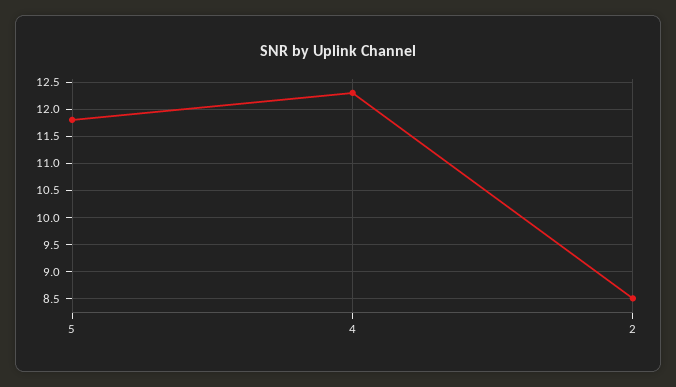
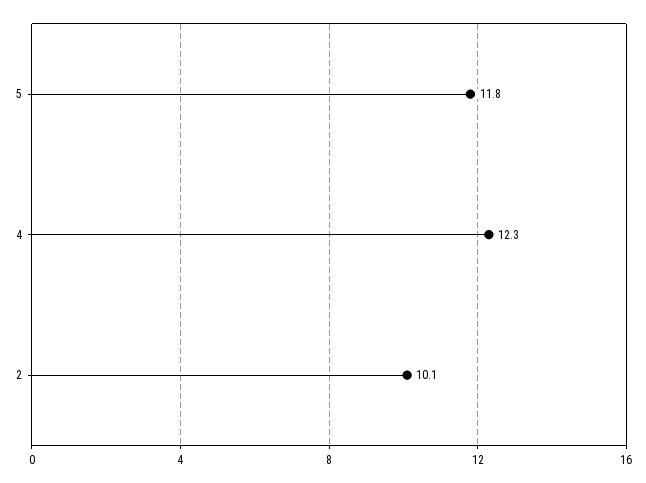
  {
    "5": 11.8,
    "4": 12.3,
-   "2": 8.5
+   "2": 10.1
  }

